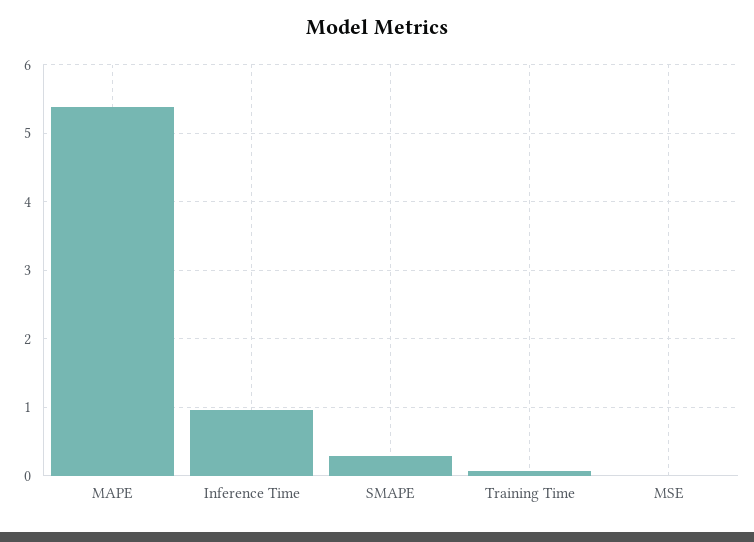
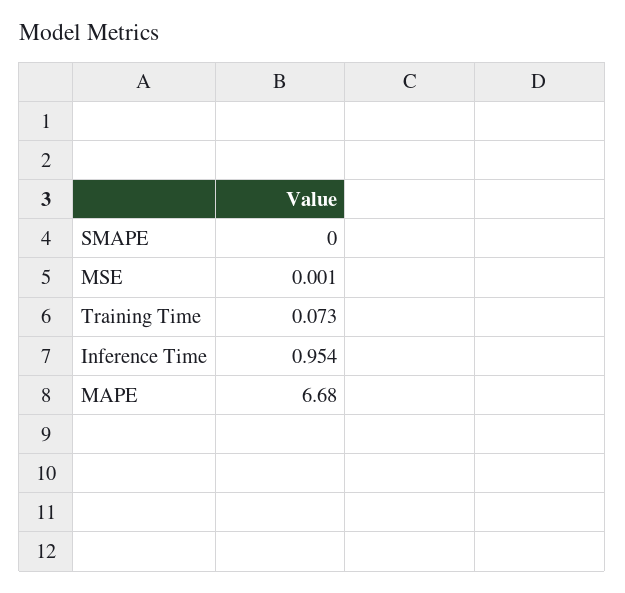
  {
-   "MAPE": 5.4,
+   "MAPE": 6.68,
    "Inference Time": 0.954,
-   "SMAPE": 0.3,
+   "SMAPE": 0,
    "Training Time": 0.073,
    "MSE": 0.001
  }

